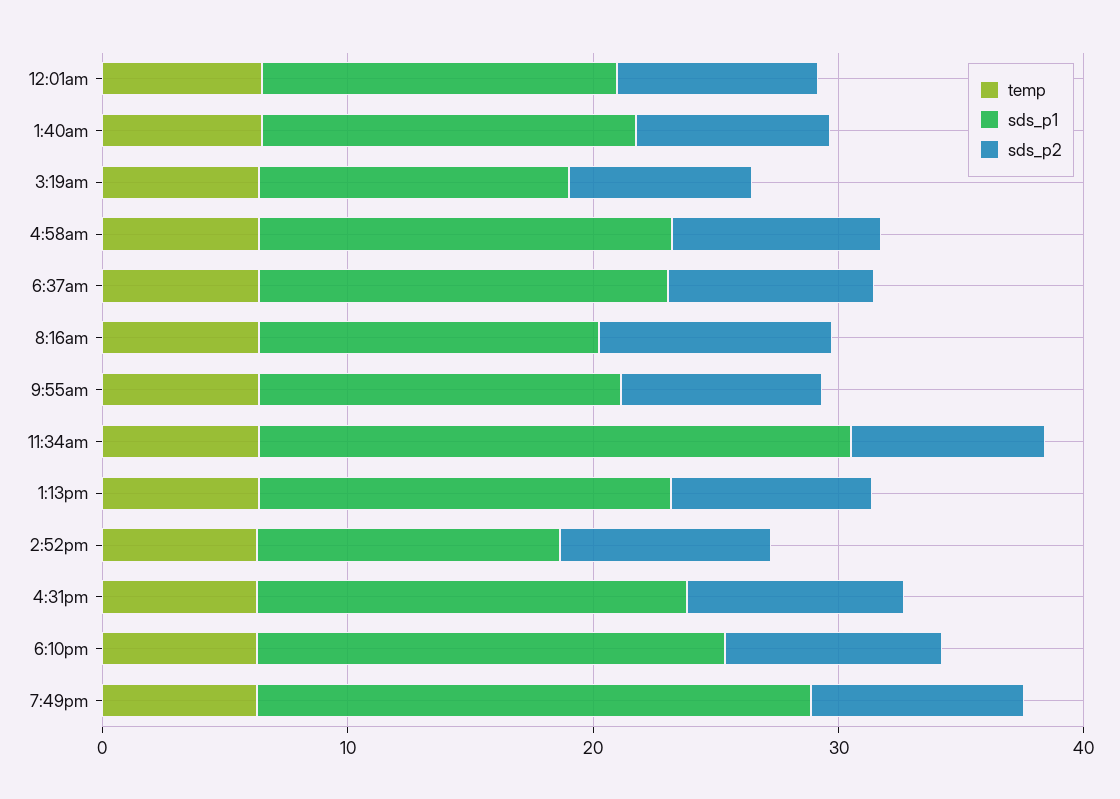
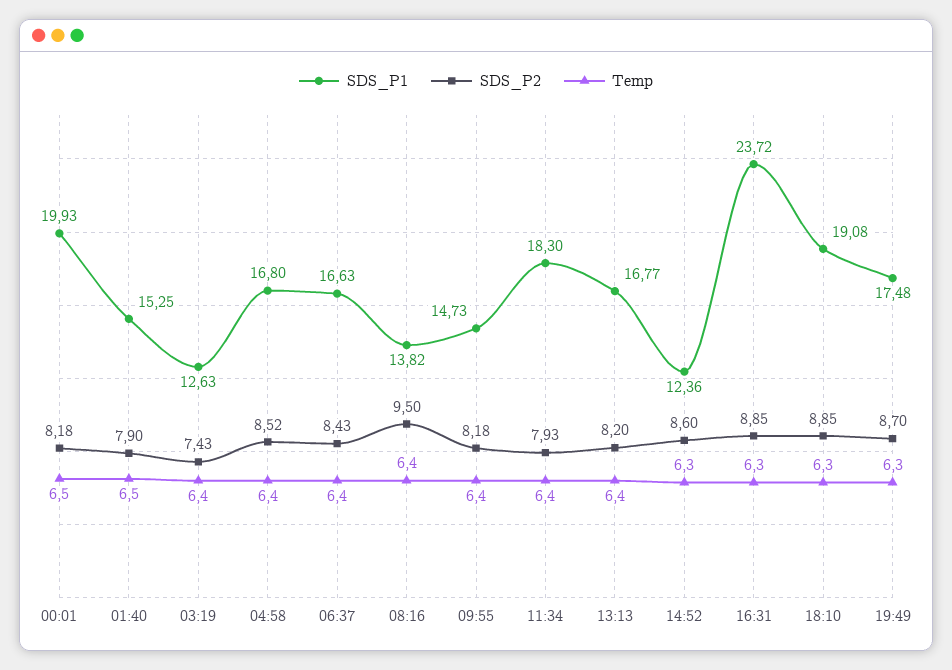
  {
    "temp": {
      "12:01am": 6.5,
      "1:40am": 6.5,
      "3:19am": 6.4,
      "4:58am": 6.4,
      "6:37am": 6.4,
      "8:16am": 6.4,
      "9:55am": 6.4,
      "11:34am": 6.4,
      "1:13pm": 6.4,
      "2:52pm": 6.3,
      "4:31pm": 6.3,
      "6:10pm": 6.3,
      "7:49pm": 6.3
    },
    "sds_p1": {
-     "12:01am": 14,
+     "12:01am": 19.93,
      "1:40am": 15.25,
      "3:19am": 12.63,
      "4:58am": 16.8,
      "6:37am": 16.63,
      "8:16am": 13.82,
      "9:55am": 14.73,
-     "11:34am": 24,
+     "11:34am": 18.3,
      "1:13pm": 16.77,
      "2:52pm": 12.36,
-     "4:31pm": 18,
+     "4:31pm": 23.72,
      "6:10pm": 19.08,
-     "7:49pm": 22
+     "7:49pm": 17.48
    },
    "sds_p2": {
      "12:01am": 8.18,
      "1:40am": 7.9,
      "3:19am": 7.43,
      "4:58am": 8.52,
      "6:37am": 8.43,
      "8:16am": 9.5,
      "9:55am": 8.18,
      "11:34am": 7.93,
      "1:13pm": 8.2,
      "2:52pm": 8.6,
      "4:31pm": 8.85,
      "6:10pm": 8.85,
      "7:49pm": 8.7
    }
  }

